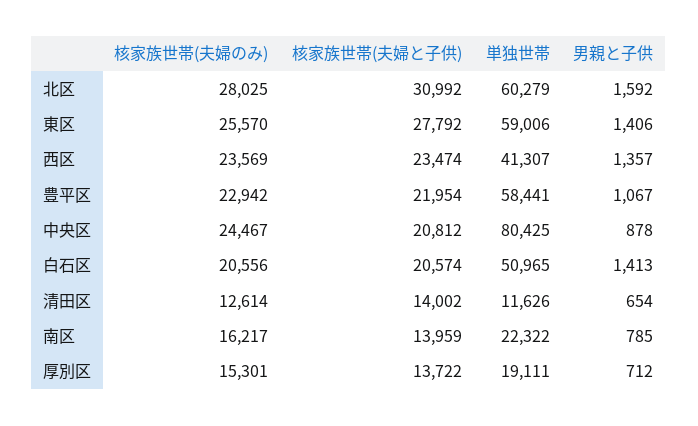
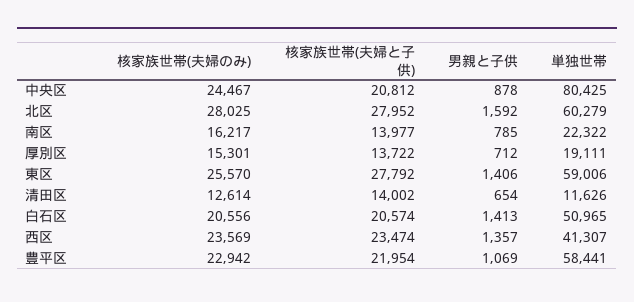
  {
    "核家族世帯(夫婦のみ)": {
      "北区": 28025,
      "東区": 25570,
      "西区": 23569,
      "豊平区": 22942,
      "中央区": 24467,
      "白石区": 20556,
      "清田区": 12614,
      "南区": 16217,
      "厚別区": 15301
    },
    "核家族世帯(夫婦と子供)": {
-     "北区": 30992,
+     "北区": 27952,
      "東区": 27792,
      "西区": 23474,
      "豊平区": 21954,
      "中央区": 20812,
      "白石区": 20574,
      "清田区": 14002,
-     "南区": 13959,
+     "南区": 13977,
      "厚別区": 13722
    },
    "単独世帯": {
      "北区": 60279,
      "東区": 59006,
      "西区": 41307,
      "豊平区": 58441,
      "中央区": 80425,
      "白石区": 50965,
      "清田区": 11626,
      "南区": 22322,
      "厚別区": 19111
    },
    "男親と子供": {
      "北区": 1592,
      "東区": 1406,
      "西区": 1357,
-     "豊平区": 1067,
+     "豊平区": 1069,
      "中央区": 878,
      "白石区": 1413,
      "清田区": 654,
      "南区": 785,
      "厚別区": 712
    }
  }

